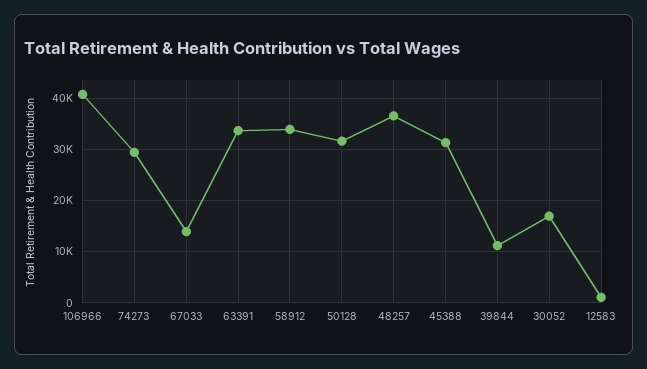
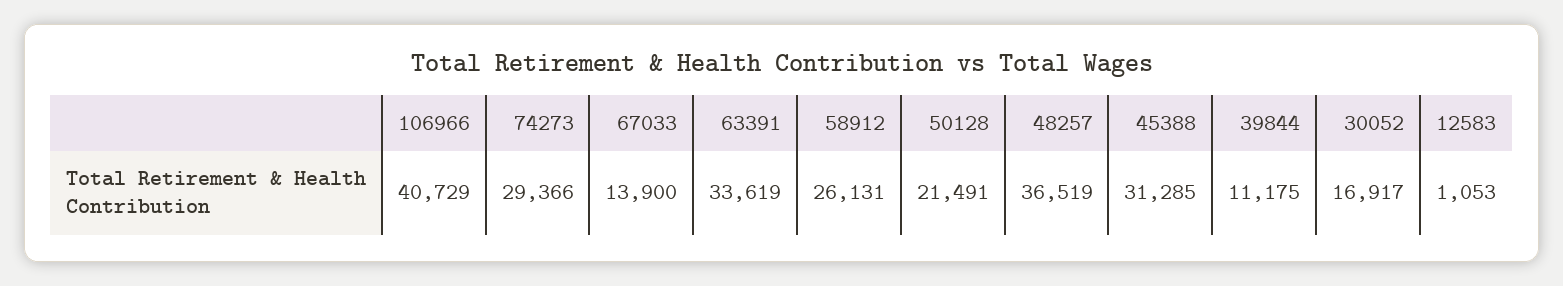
  {
    "106966": 40729,
    "74273": 29366,
    "67033": 13900,
    "63391": 33619,
-   "58912": 34000,
+   "58912": 26131,
-   "50128": 32000,
+   "50128": 21491,
    "48257": 36519,
    "45388": 31285,
    "39844": 11175,
    "30052": 16917,
    "12583": 1053
  }

